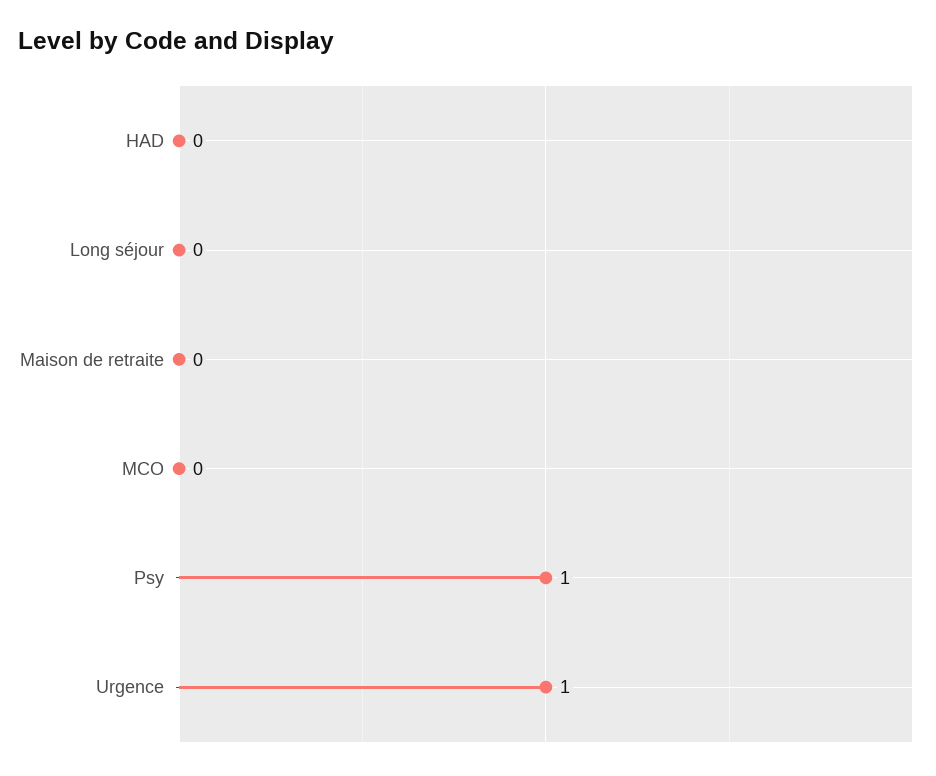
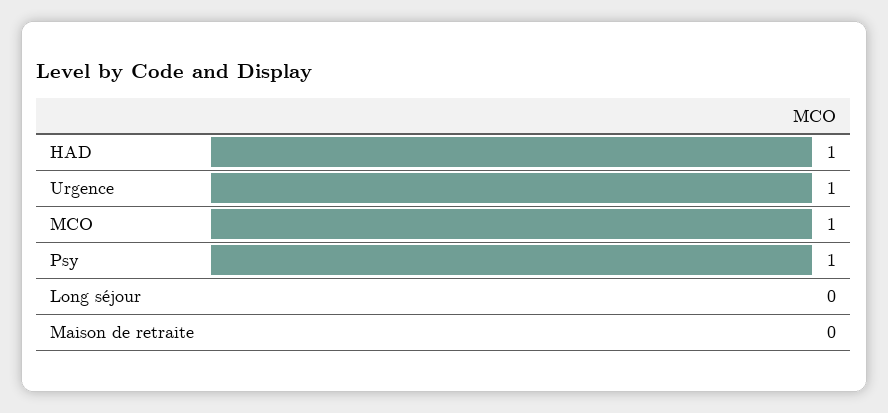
  {
-   "HAD": 0,
+   "HAD": 1,
    "Long séjour": 0,
    "Maison de retraite": 0,
-   "MCO": 0,
+   "MCO": 1,
    "Psy": 1,
    "Urgence": 1
  }

